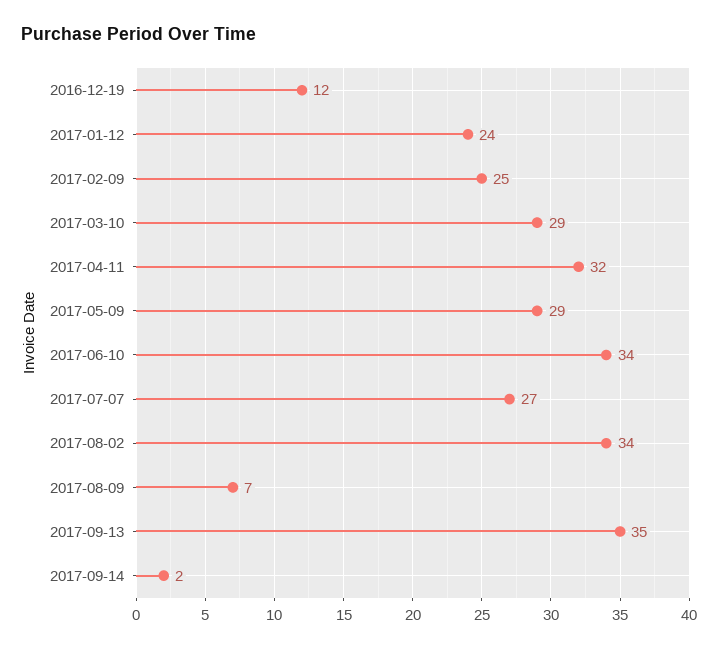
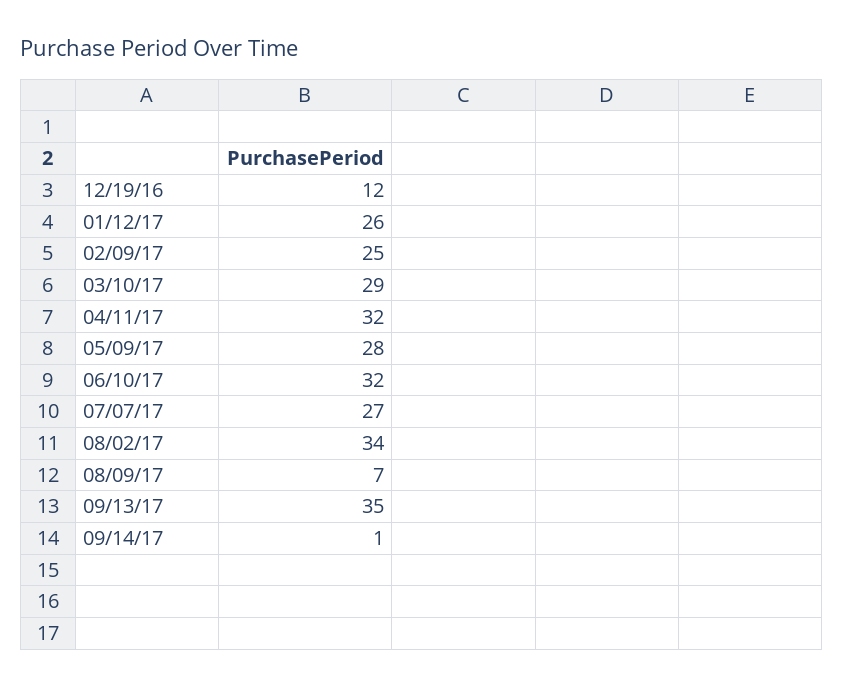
  {
    "2016-12-19": 12,
-   "2017-01-12": 24,
+   "2017-01-12": 26,
    "2017-02-09": 25,
    "2017-03-10": 29,
    "2017-04-11": 32,
-   "2017-05-09": 29,
+   "2017-05-09": 28,
-   "2017-06-10": 34,
+   "2017-06-10": 32,
    "2017-07-07": 27,
    "2017-08-02": 34,
    "2017-08-09": 7,
    "2017-09-13": 35,
-   "2017-09-14": 2
+   "2017-09-14": 1
  }

